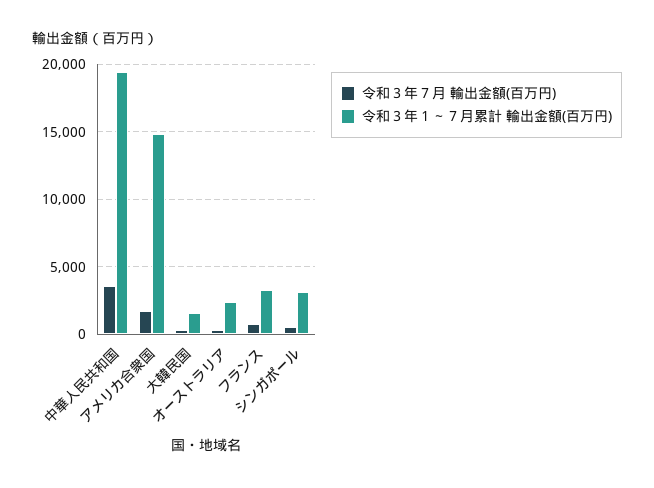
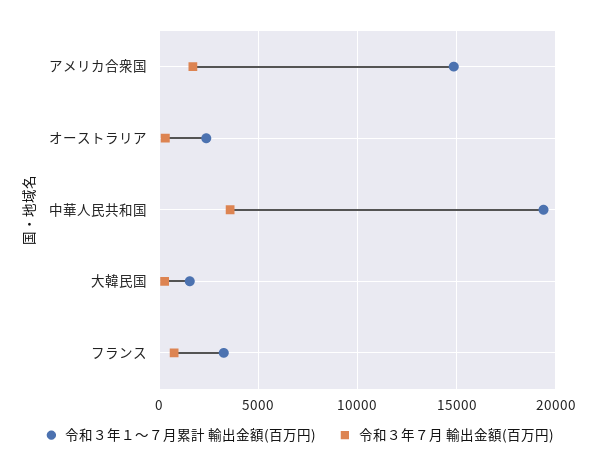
  {
    "令和３年７月 輸出金額(百万円)": {
      "中華人民共和国": 3500,
      "アメリカ合衆国": 1500,
      "大韓民国": 500,
      "オーストラリア": 500,
-     "フランス": 1000,
+     "フランス": 1000
-     "シンガポール": 500
    },
    "令和３年１～７月累計 輸出金額(百万円)": {
      "中華人民共和国": 19500,
      "アメリカ合衆国": 15000,
      "大韓民国": 1500,
      "オーストラリア": 2500,
-     "フランス": 3500,
+     "フランス": 3500
-     "シンガポール": 3000
    }
  }

